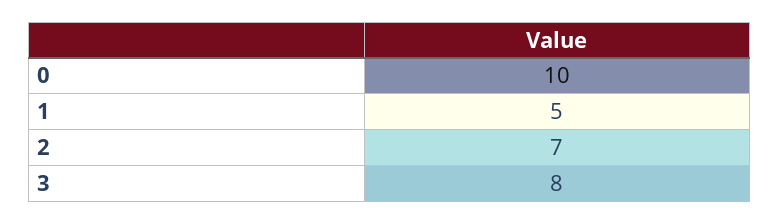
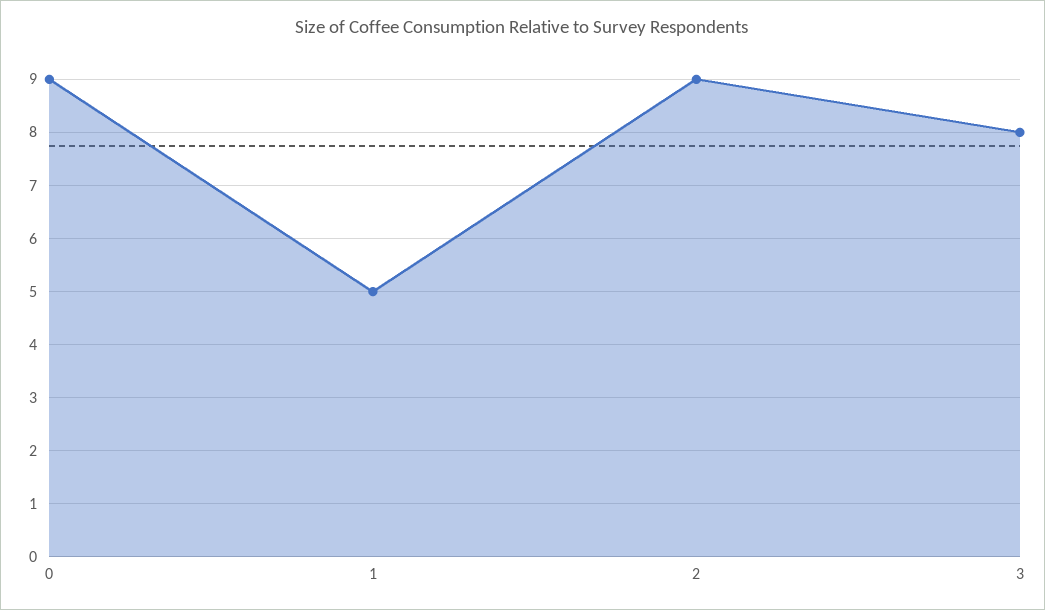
  {
-   "0": 10,
+   "0": 9,
    "1": 5,
-   "2": 7,
+   "2": 9,
    "3": 8
  }

